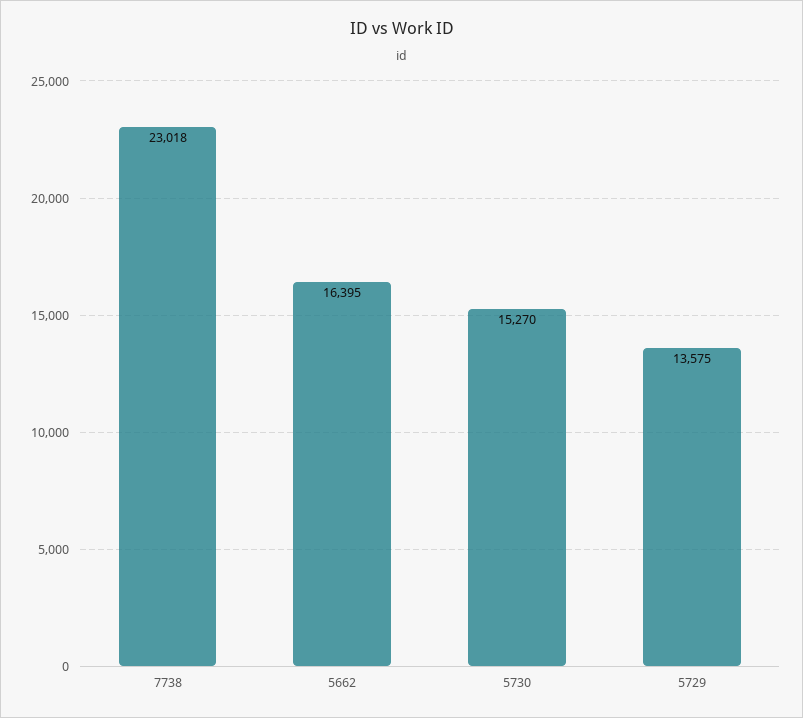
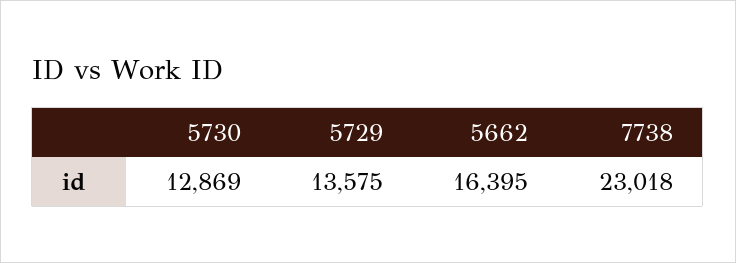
  {
    "7738": 23018,
    "5662": 16395,
-   "5730": 15270,
+   "5730": 12869,
    "5729": 13575
  }

